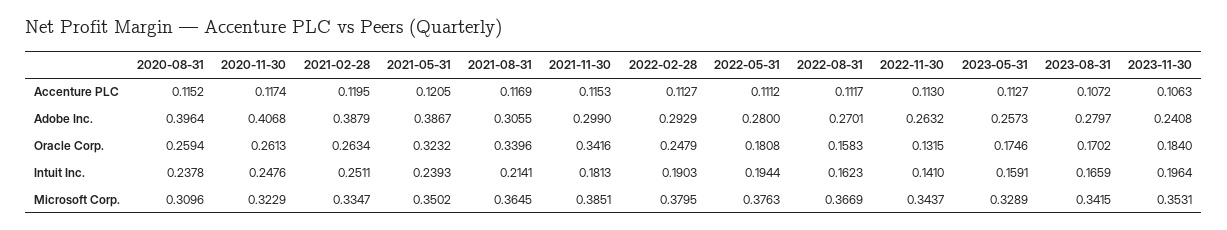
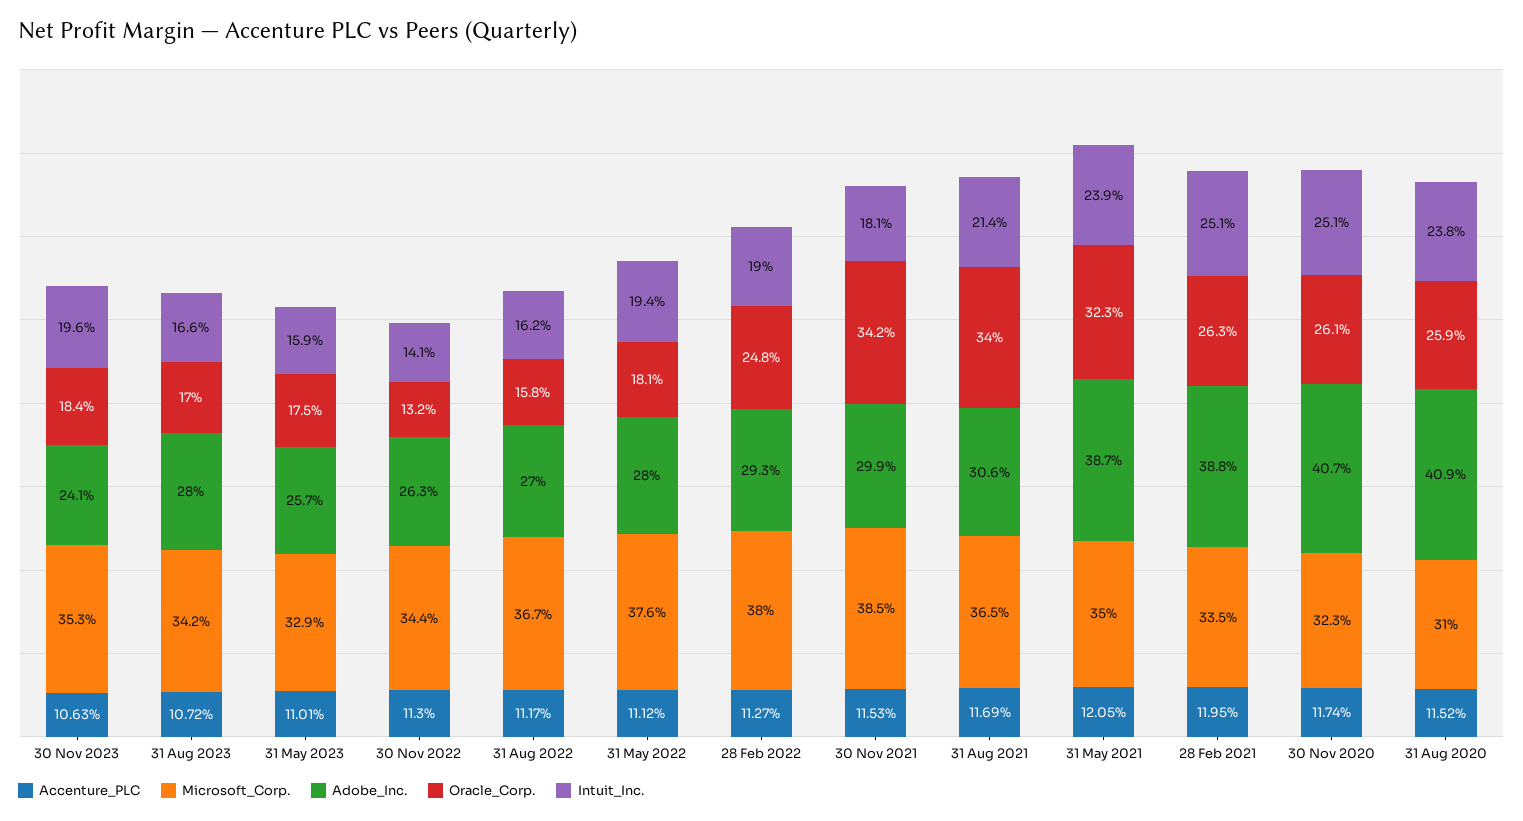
  {
    "Accenture PLC": {
      "2020-08-31": 0.1152,
      "2020-11-30": 0.1174,
      "2021-02-28": 0.1195,
      "2021-05-31": 0.1205,
      "2021-08-31": 0.1169,
      "2021-11-30": 0.1153,
      "2022-02-28": 0.1127,
      "2022-05-31": 0.1112,
      "2022-08-31": 0.1117,
      "2022-11-30": 0.113,
-     "2023-05-31": 0.1127,
+     "2023-05-31": 0.1101,
      "2023-08-31": 0.1072,
      "2023-11-30": 0.1063
    },
    "Adobe Inc.": {
-     "2020-08-31": 0.3964,
+     "2020-08-31": 0.409,
      "2020-11-30": 0.4068,
      "2021-02-28": 0.3879,
      "2021-05-31": 0.3867,
      "2021-08-31": 0.3055,
      "2021-11-30": 0.299,
      "2022-02-28": 0.2929,
      "2022-05-31": 0.28,
      "2022-08-31": 0.2701,
      "2022-11-30": 0.2632,
      "2023-05-31": 0.2573,
      "2023-08-31": 0.2797,
      "2023-11-30": 0.2408
    },
    "Oracle Corp.": {
      "2020-08-31": 0.2594,
      "2020-11-30": 0.2613,
      "2021-02-28": 0.2634,
      "2021-05-31": 0.3232,
      "2021-08-31": 0.3396,
      "2021-11-30": 0.3416,
      "2022-02-28": 0.2479,
      "2022-05-31": 0.1808,
      "2022-08-31": 0.1583,
      "2022-11-30": 0.1315,
      "2023-05-31": 0.1746,
      "2023-08-31": 0.1702,
      "2023-11-30": 0.184
    },
    "Intuit Inc.": {
      "2020-08-31": 0.2378,
-     "2020-11-30": 0.2476,
+     "2020-11-30": 0.251,
      "2021-02-28": 0.2511,
      "2021-05-31": 0.2393,
      "2021-08-31": 0.2141,
      "2021-11-30": 0.1813,
      "2022-02-28": 0.1903,
      "2022-05-31": 0.1944,
      "2022-08-31": 0.1623,
      "2022-11-30": 0.141,
      "2023-05-31": 0.1591,
      "2023-08-31": 0.1659,
      "2023-11-30": 0.1964
    },
    "Microsoft Corp.": {
      "2020-08-31": 0.3096,
      "2020-11-30": 0.3229,
      "2021-02-28": 0.3347,
      "2021-05-31": 0.3502,
      "2021-08-31": 0.3645,
      "2021-11-30": 0.3851,
      "2022-02-28": 0.3795,
      "2022-05-31": 0.3763,
      "2022-08-31": 0.3669,
      "2022-11-30": 0.3437,
      "2023-05-31": 0.3289,
      "2023-08-31": 0.3415,
      "2023-11-30": 0.3531
    }
  }

